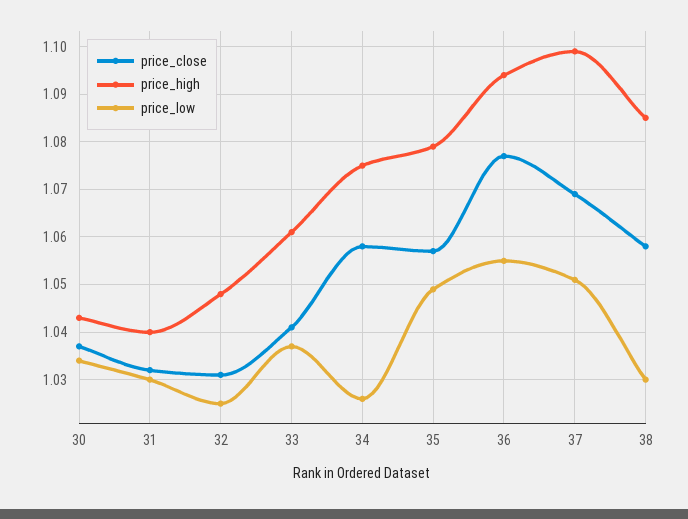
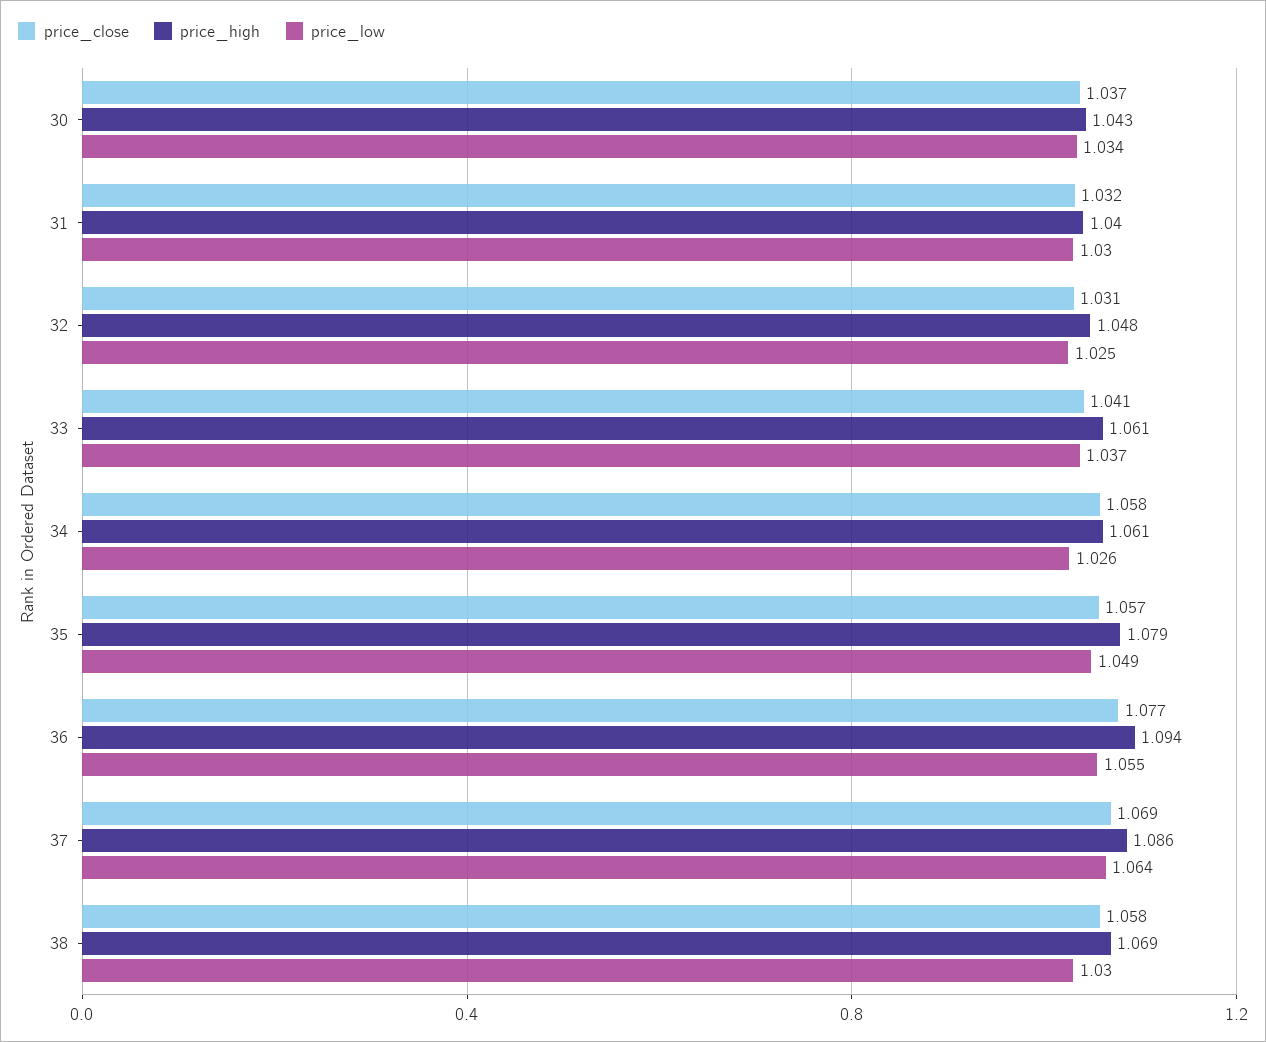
  {
    "price_close": {
      "30": 1.037,
      "31": 1.032,
      "32": 1.031,
      "33": 1.041,
      "34": 1.058,
      "35": 1.057,
      "36": 1.077,
      "37": 1.069,
      "38": 1.058
    },
    "price_high": {
      "30": 1.043,
      "31": 1.04,
      "32": 1.048,
      "33": 1.061,
-     "34": 1.075,
+     "34": 1.061,
      "35": 1.079,
      "36": 1.094,
-     "37": 1.1,
+     "37": 1.086,
-     "38": 1.085
+     "38": 1.069
    },
    "price_low": {
      "30": 1.034,
      "31": 1.03,
      "32": 1.025,
      "33": 1.037,
      "34": 1.026,
      "35": 1.049,
      "36": 1.055,
-     "37": 1.05,
+     "37": 1.064,
      "38": 1.03
    }
  }

